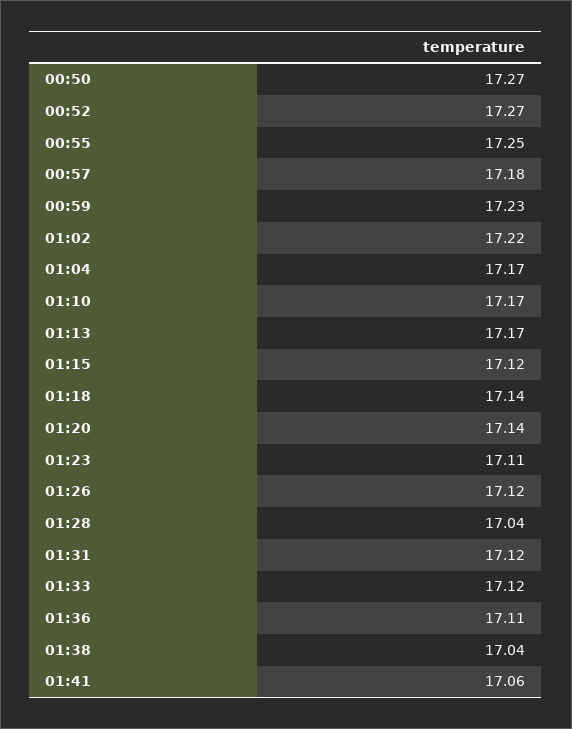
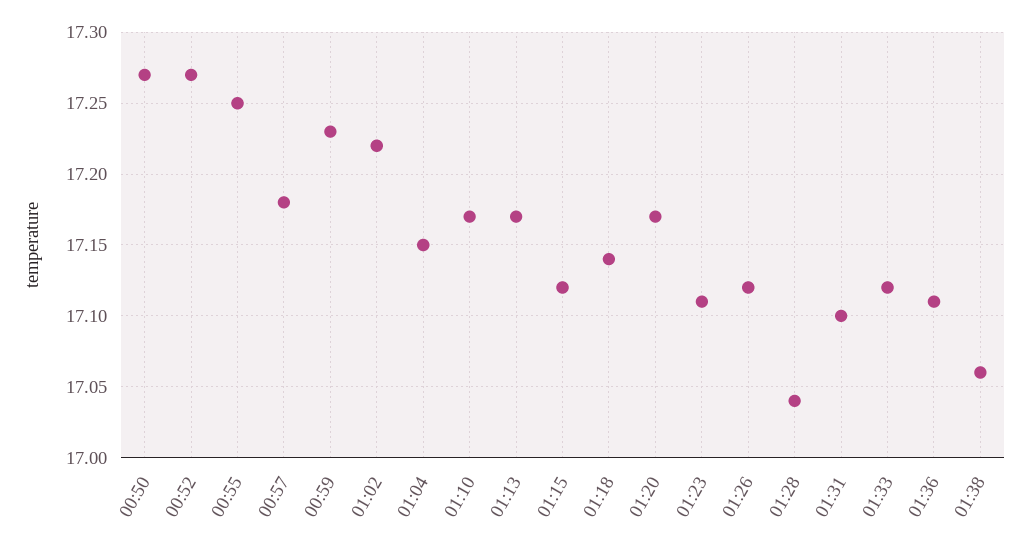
  {
    "00:50": 17.27,
    "00:52": 17.27,
    "00:55": 17.25,
    "00:57": 17.18,
    "00:59": 17.23,
    "01:02": 17.22,
-   "01:04": 17.17,
+   "01:04": 17.15,
    "01:10": 17.17,
    "01:13": 17.17,
    "01:15": 17.12,
    "01:18": 17.14,
-   "01:20": 17.14,
+   "01:20": 17.17,
    "01:23": 17.11,
    "01:26": 17.12,
    "01:28": 17.04,
-   "01:31": 17.12,
+   "01:31": 17.1,
    "01:33": 17.12,
    "01:36": 17.11,
-   "01:38": 17.04,
+   "01:38": 17.06
-   "01:41": 17.06
  }

